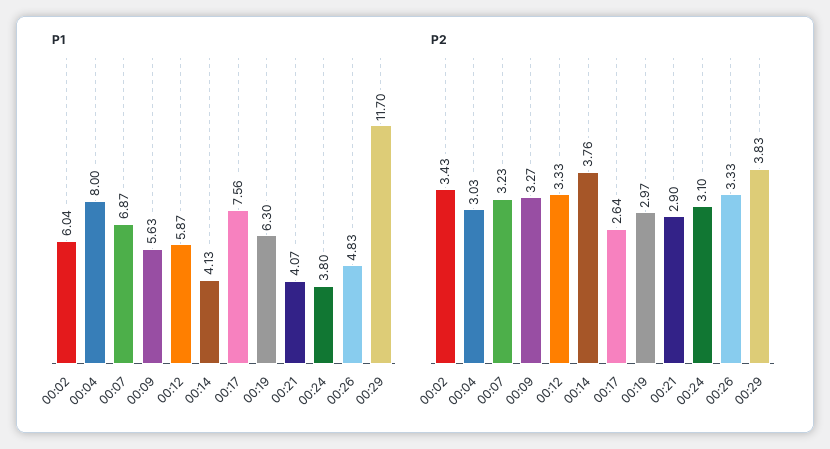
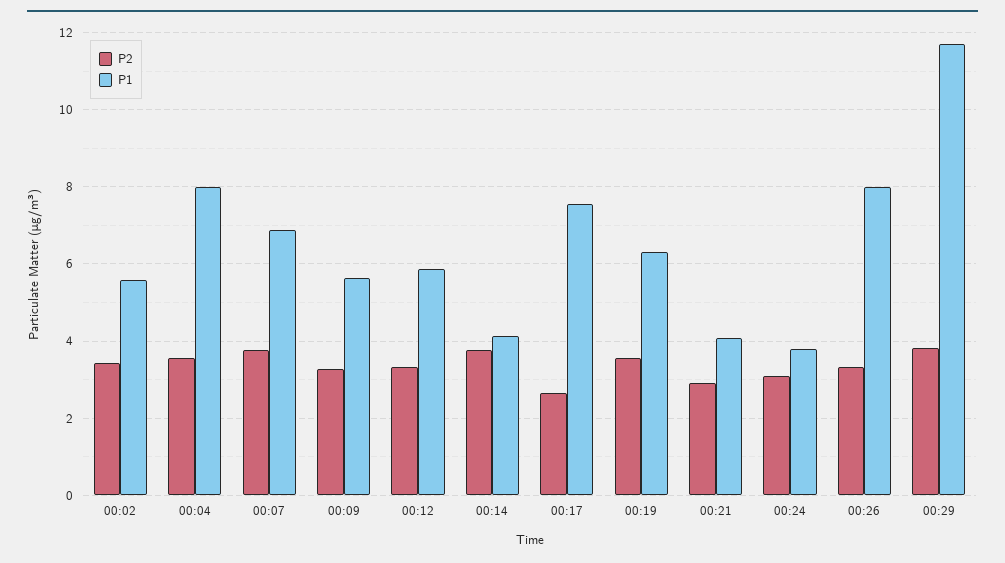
  {
    "P1": {
-     "00:02": 6.04,
+     "00:02": 5.6,
      "00:04": 8,
      "00:07": 6.87,
      "00:09": 5.63,
      "00:12": 5.87,
      "00:14": 4.13,
      "00:17": 7.56,
      "00:19": 6.3,
      "00:21": 4.07,
      "00:24": 3.8,
-     "00:26": 4.83,
+     "00:26": 8,
      "00:29": 11.7
    },
    "P2": {
      "00:02": 3.43,
-     "00:04": 3.03,
+     "00:04": 3.6,
-     "00:07": 3.23,
+     "00:07": 3.8,
      "00:09": 3.27,
      "00:12": 3.33,
      "00:14": 3.76,
      "00:17": 2.64,
-     "00:19": 2.97,
+     "00:19": 3.6,
      "00:21": 2.9,
      "00:24": 3.1,
      "00:26": 3.33,
      "00:29": 3.83
    }
  }

